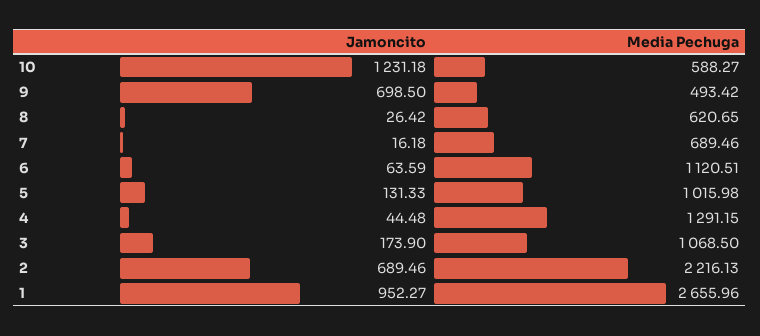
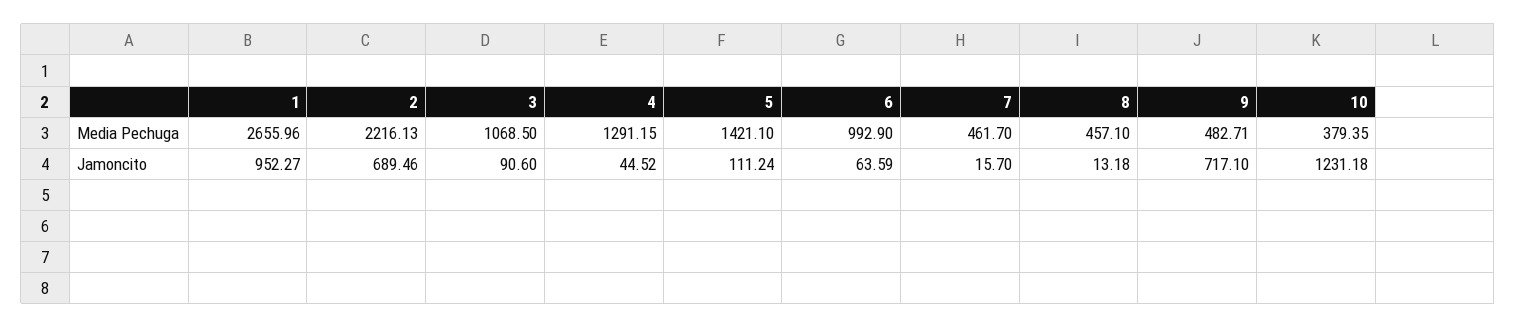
  {
    "Jamoncito": {
      "10": 1231.18,
-     "9": 698.5,
+     "9": 717.1,
-     "8": 26.42,
+     "8": 13.18,
-     "7": 16.18,
+     "7": 15.7,
      "6": 63.59,
-     "5": 131.33,
+     "5": 111.24,
-     "4": 44.48,
+     "4": 44.52,
-     "3": 173.9,
+     "3": 90.6,
      "2": 689.46,
      "1": 952.27
    },
    "Media Pechuga": {
-     "10": 588.27,
+     "10": 379.35,
-     "9": 493.42,
+     "9": 482.71,
-     "8": 620.65,
+     "8": 457.1,
-     "7": 689.46,
+     "7": 461.7,
-     "6": 1120.51,
+     "6": 992.9,
-     "5": 1015.98,
+     "5": 1421.1,
      "4": 1291.15,
      "3": 1068.5,
      "2": 2216.13,
      "1": 2655.96
    }
  }

